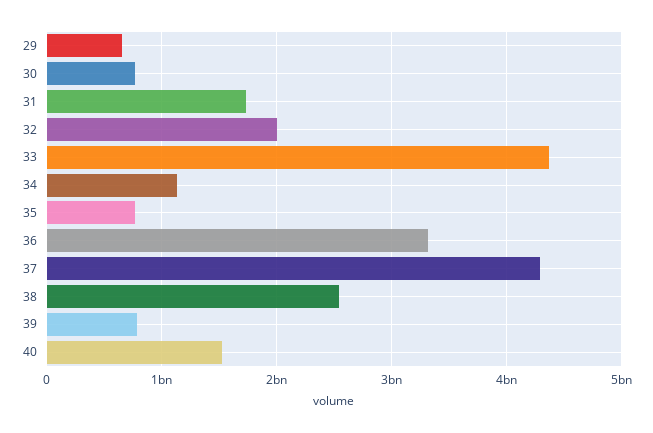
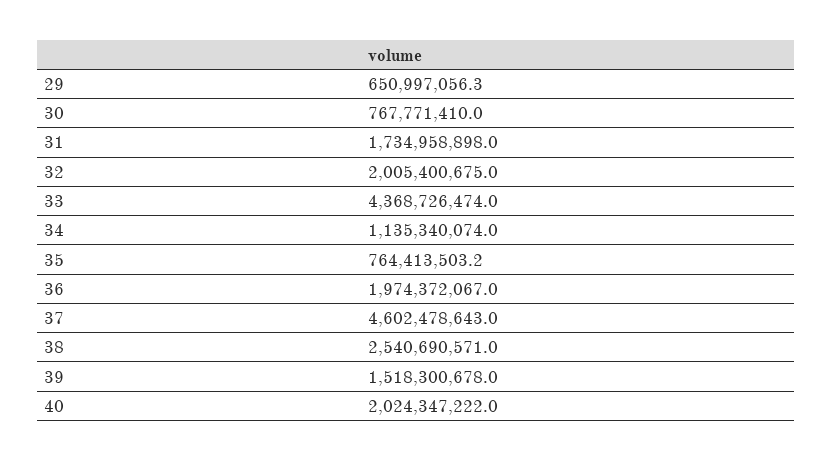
  {
    "29": 650997056.3,
    "30": 767771410,
    "31": 1734958898,
    "32": 2005400675,
    "33": 4368726474,
    "34": 1135340074,
    "35": 764413503.2,
-   "36": 3300000000,
+   "36": 1974372067,
-   "37": 4300000000,
+   "37": 4602478643,
    "38": 2540690571,
-   "39": 800000000,
+   "39": 1518300678,
-   "40": 1500000000
+   "40": 2024347222
  }

